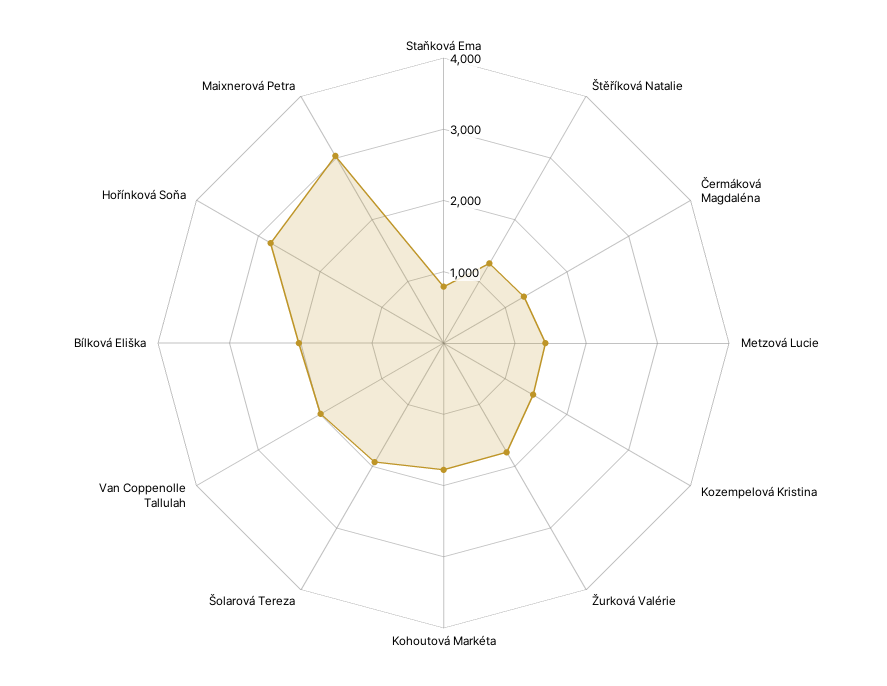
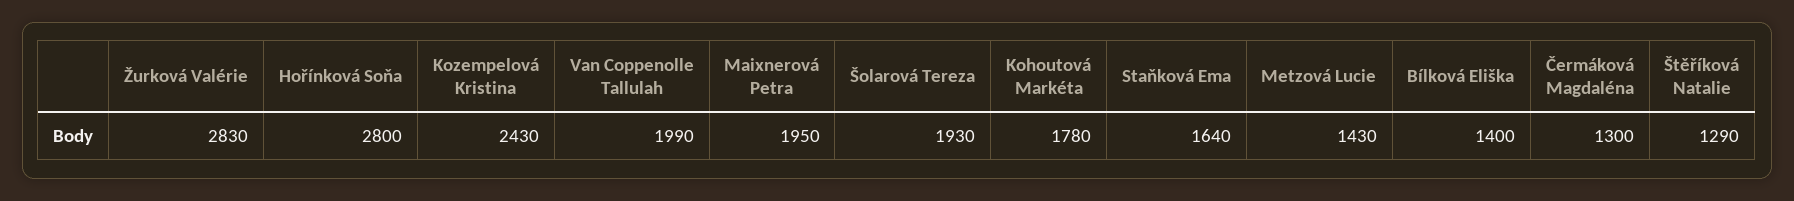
  {
-   "Staňková Ema": 800,
+   "Staňková Ema": 1640,
    "Štěříková Natalie": 1290,
    "Čermáková Magdaléna": 1300,
    "Metzová Lucie": 1430,
-   "Kozempelová Kristina": 1400,
+   "Kozempelová Kristina": 2430,
-   "Žurková Valérie": 1800,
+   "Žurková Valérie": 2830,
    "Kohoutová Markéta": 1780,
    "Šolarová Tereza": 1930,
    "Van Coppenolle Tallulah": 1990,
-   "Bílková Eliška": 2000,
+   "Bílková Eliška": 1400,
    "Hořínková Soňa": 2800,
-   "Maixnerová Petra": 3000
+   "Maixnerová Petra": 1950
  }

